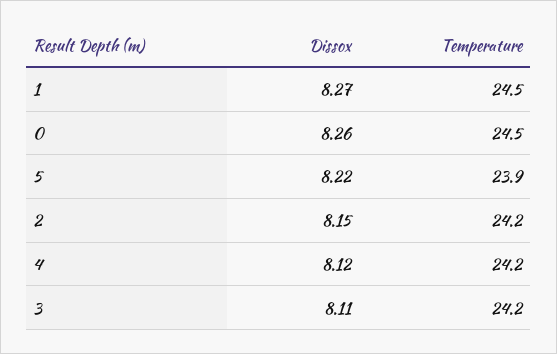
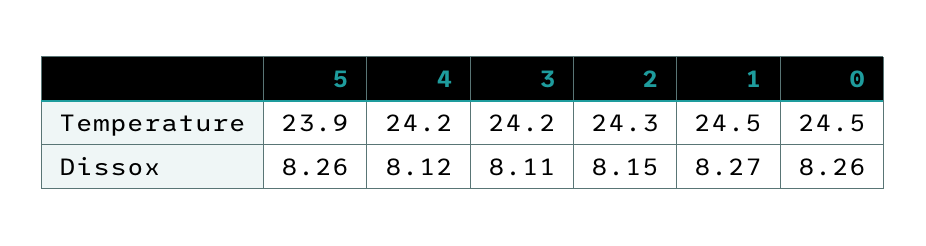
  {
    "Dissox": {
      "1": 8.27,
      "0": 8.26,
-     "5": 8.22,
+     "5": 8.26,
      "2": 8.15,
      "4": 8.12,
      "3": 8.11
    },
    "Temperature": {
      "1": 24.5,
      "0": 24.5,
      "5": 23.9,
-     "2": 24.2,
+     "2": 24.3,
      "4": 24.2,
      "3": 24.2
    }
  }

